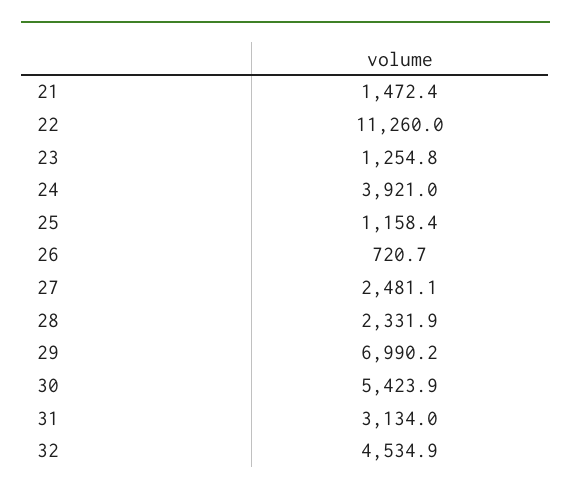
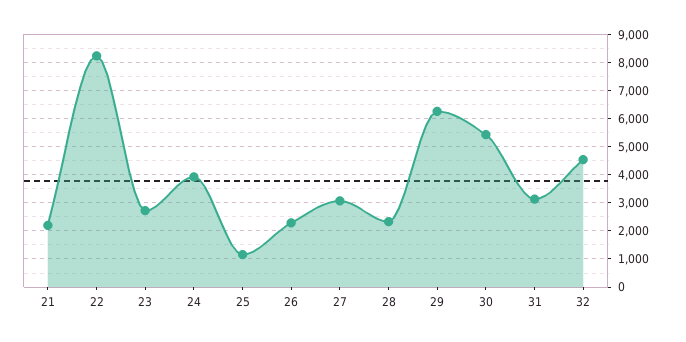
  {
-   "21": 1472.4,
+   "21": 2250,
-   "22": 11260,
+   "22": 8250,
-   "23": 1254.8,
+   "23": 2750,
    "24": 3921,
    "25": 1158.4,
-   "26": 720.7,
+   "26": 2250,
-   "27": 2481.1,
+   "27": 3000,
    "28": 2331.9,
-   "29": 6990.2,
+   "29": 6250,
    "30": 5423.9,
    "31": 3134,
    "32": 4534.9
  }

